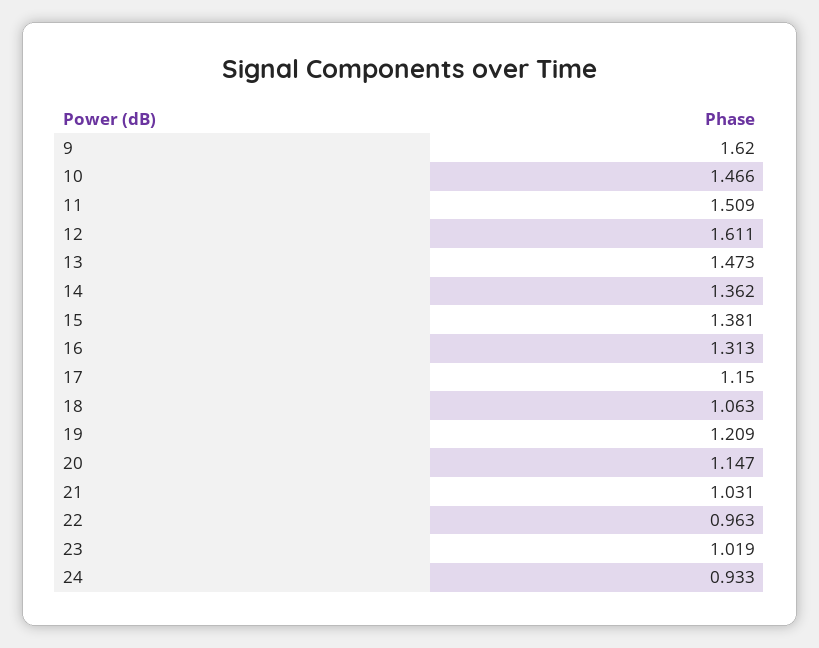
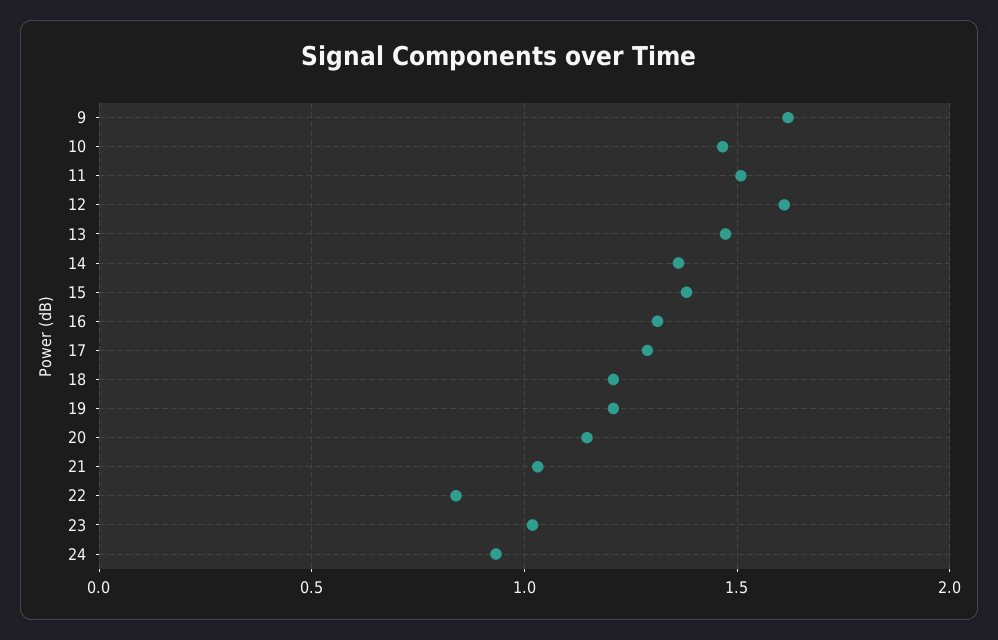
  {
    "9": 1.62,
    "10": 1.466,
    "11": 1.509,
    "12": 1.611,
    "13": 1.473,
    "14": 1.362,
    "15": 1.381,
    "16": 1.313,
-   "17": 1.15,
+   "17": 1.3,
-   "18": 1.063,
+   "18": 1.2,
    "19": 1.209,
    "20": 1.147,
    "21": 1.031,
-   "22": 0.963,
+   "22": 0.85,
    "23": 1.019,
    "24": 0.933
  }

